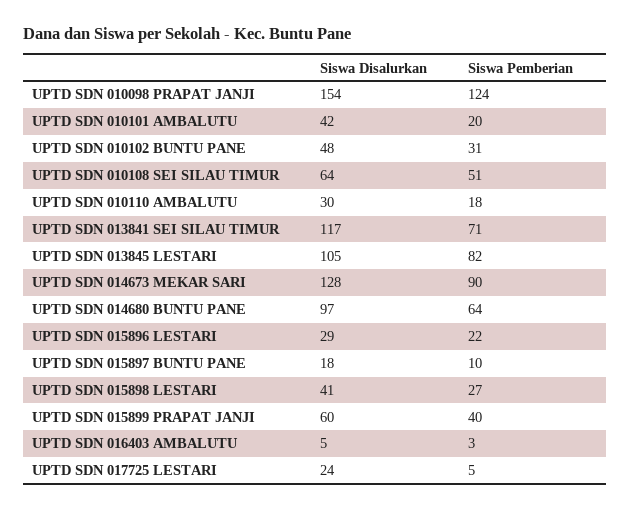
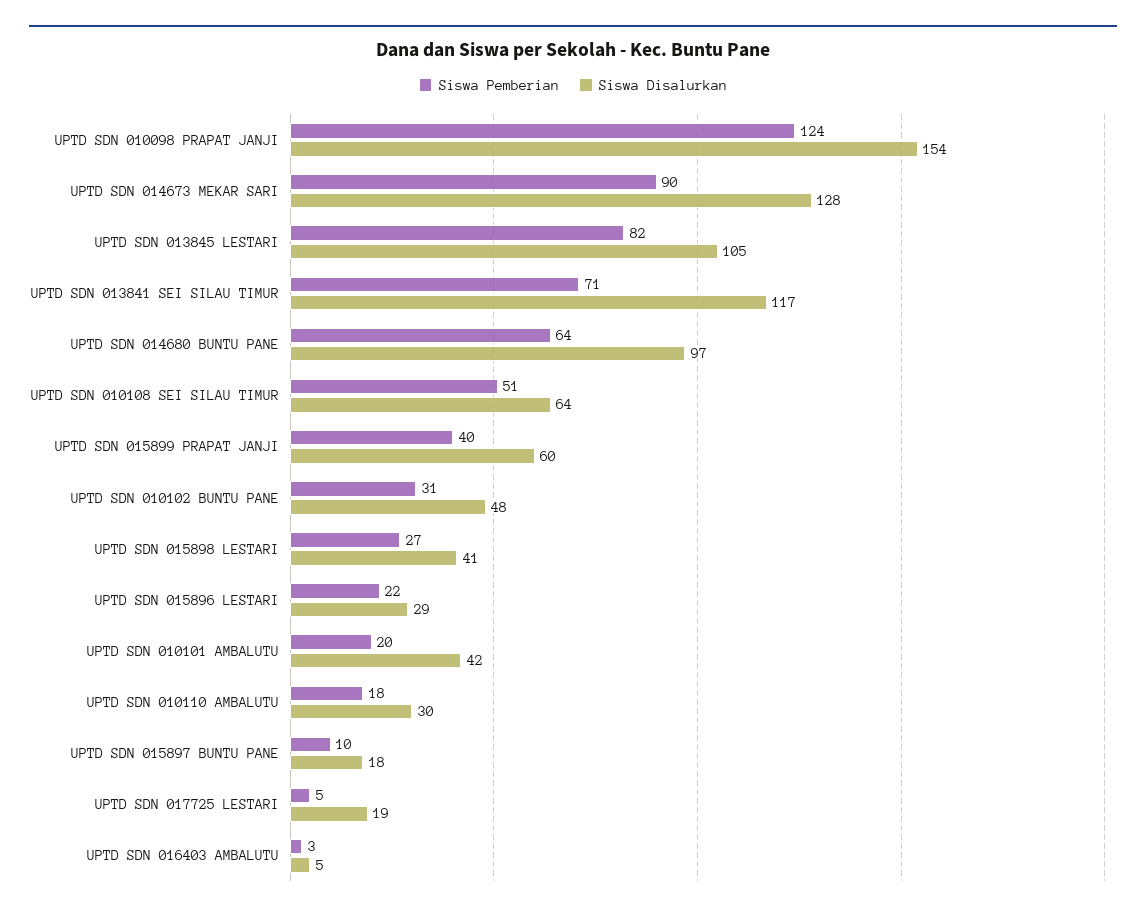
  {
    "Siswa Disalurkan": {
      "UPTD SDN 010098 PRAPAT JANJI": 154,
      "UPTD SDN 010101 AMBALUTU": 42,
      "UPTD SDN 010102 BUNTU PANE": 48,
      "UPTD SDN 010108 SEI SILAU TIMUR": 64,
      "UPTD SDN 010110 AMBALUTU": 30,
      "UPTD SDN 013841 SEI SILAU TIMUR": 117,
      "UPTD SDN 013845 LESTARI": 105,
      "UPTD SDN 014673 MEKAR SARI": 128,
      "UPTD SDN 014680 BUNTU PANE": 97,
      "UPTD SDN 015896 LESTARI": 29,
      "UPTD SDN 015897 BUNTU PANE": 18,
      "UPTD SDN 015898 LESTARI": 41,
      "UPTD SDN 015899 PRAPAT JANJI": 60,
      "UPTD SDN 016403 AMBALUTU": 5,
-     "UPTD SDN 017725 LESTARI": 24
+     "UPTD SDN 017725 LESTARI": 19
    },
    "Siswa Pemberian": {
      "UPTD SDN 010098 PRAPAT JANJI": 124,
      "UPTD SDN 010101 AMBALUTU": 20,
      "UPTD SDN 010102 BUNTU PANE": 31,
      "UPTD SDN 010108 SEI SILAU TIMUR": 51,
      "UPTD SDN 010110 AMBALUTU": 18,
      "UPTD SDN 013841 SEI SILAU TIMUR": 71,
      "UPTD SDN 013845 LESTARI": 82,
      "UPTD SDN 014673 MEKAR SARI": 90,
      "UPTD SDN 014680 BUNTU PANE": 64,
      "UPTD SDN 015896 LESTARI": 22,
      "UPTD SDN 015897 BUNTU PANE": 10,
      "UPTD SDN 015898 LESTARI": 27,
      "UPTD SDN 015899 PRAPAT JANJI": 40,
      "UPTD SDN 016403 AMBALUTU": 3,
      "UPTD SDN 017725 LESTARI": 5
    }
  }

